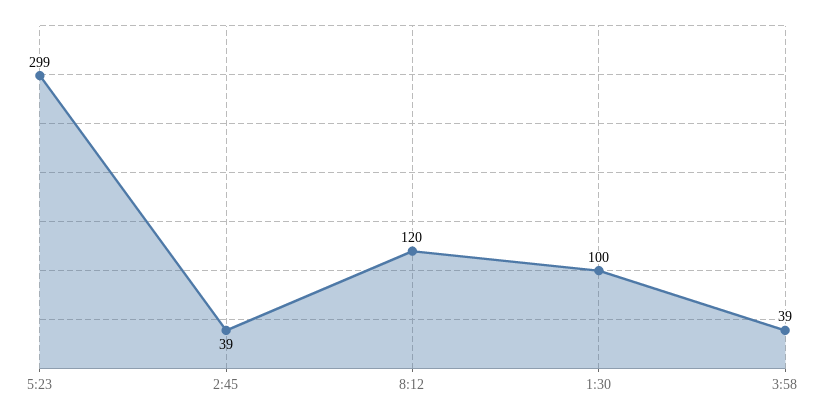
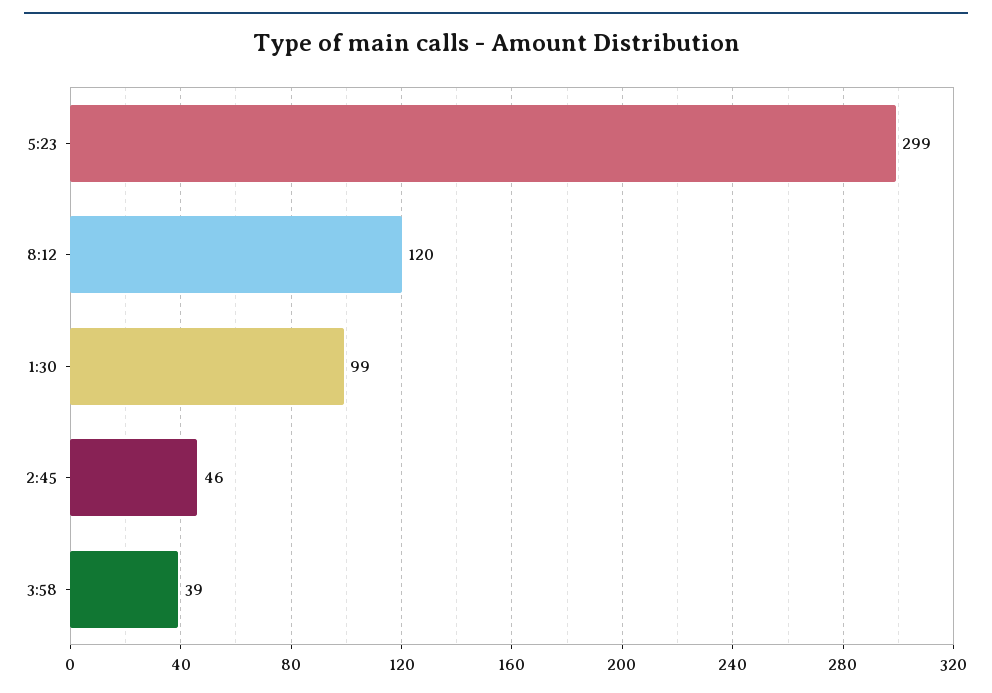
  {
    "5:23": 299,
-   "2:45": 39,
+   "2:45": 46,
    "8:12": 120,
-   "1:30": 100,
+   "1:30": 99,
    "3:58": 39
  }

